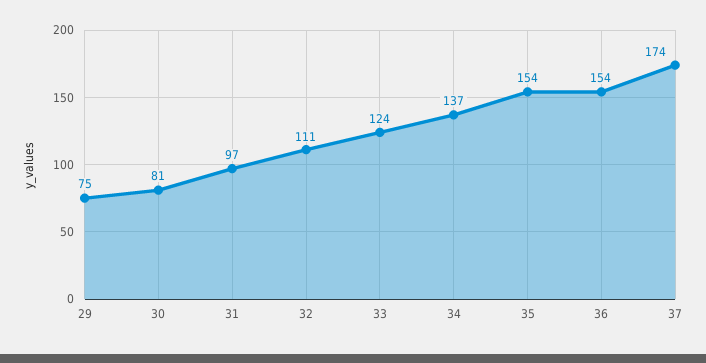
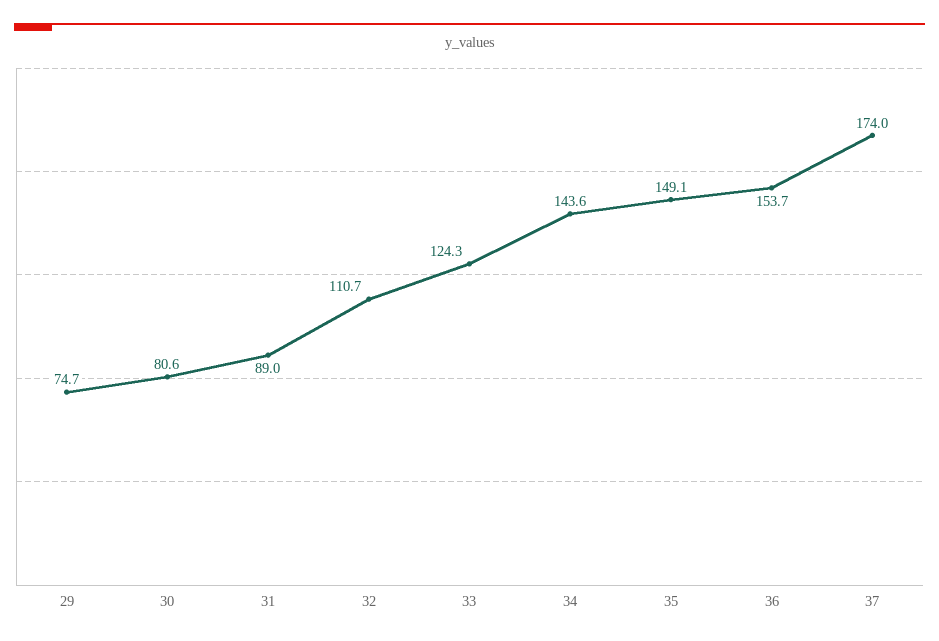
  {
    "29": 74.7,
    "30": 80.6,
-   "31": 97,
+   "31": 89,
    "32": 110.7,
    "33": 124.3,
-   "34": 137,
+   "34": 143.6,
-   "35": 154,
+   "35": 149.1,
    "36": 153.7,
    "37": 174
  }

